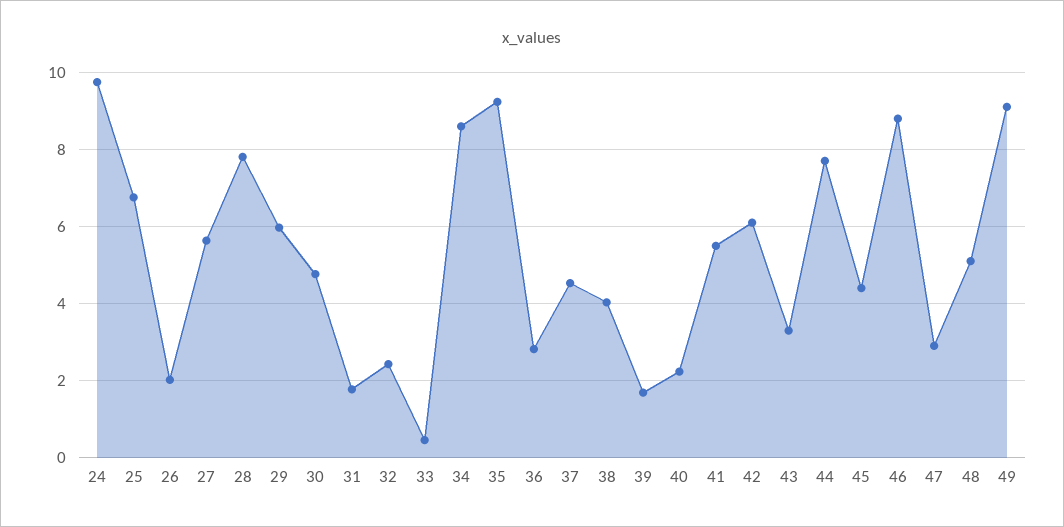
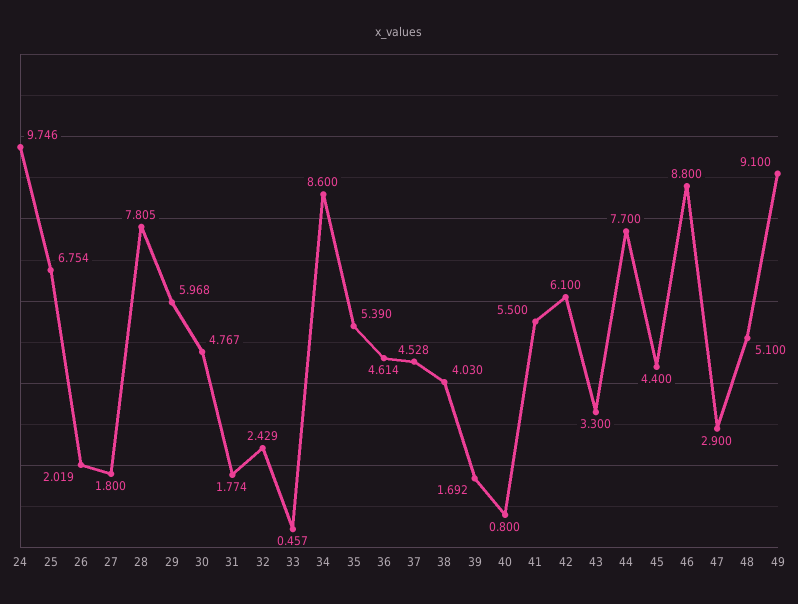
  {
    "24": 9.746,
    "25": 6.754,
    "26": 2.019,
-   "27": 5.6,
+   "27": 1.8,
    "28": 7.805,
    "29": 5.968,
    "30": 4.767,
    "31": 1.774,
    "32": 2.429,
    "33": 0.457,
    "34": 8.6,
-   "35": 9.2,
+   "35": 5.39,
-   "36": 2.8,
+   "36": 4.614,
    "37": 4.528,
    "38": 4.03,
    "39": 1.692,
-   "40": 2.2,
+   "40": 0.8,
    "41": 5.5,
    "42": 6.1,
    "43": 3.3,
    "44": 7.7,
    "45": 4.4,
    "46": 8.8,
    "47": 2.9,
    "48": 5.1,
    "49": 9.1
  }

